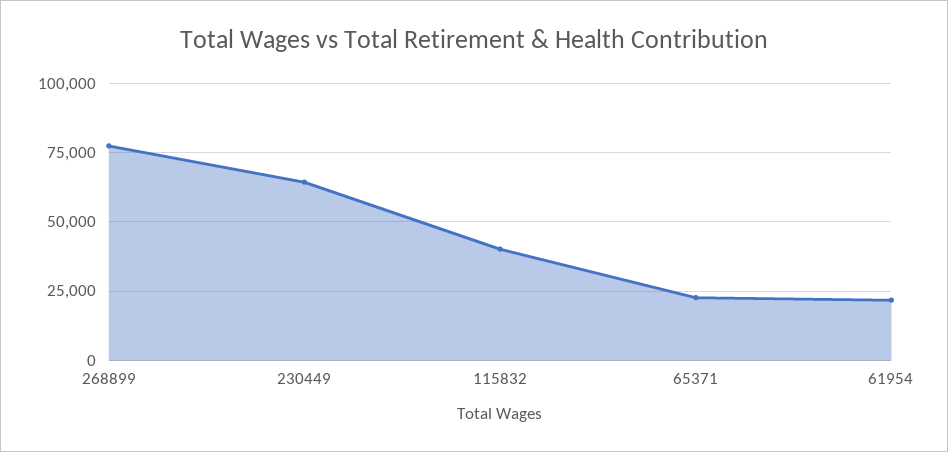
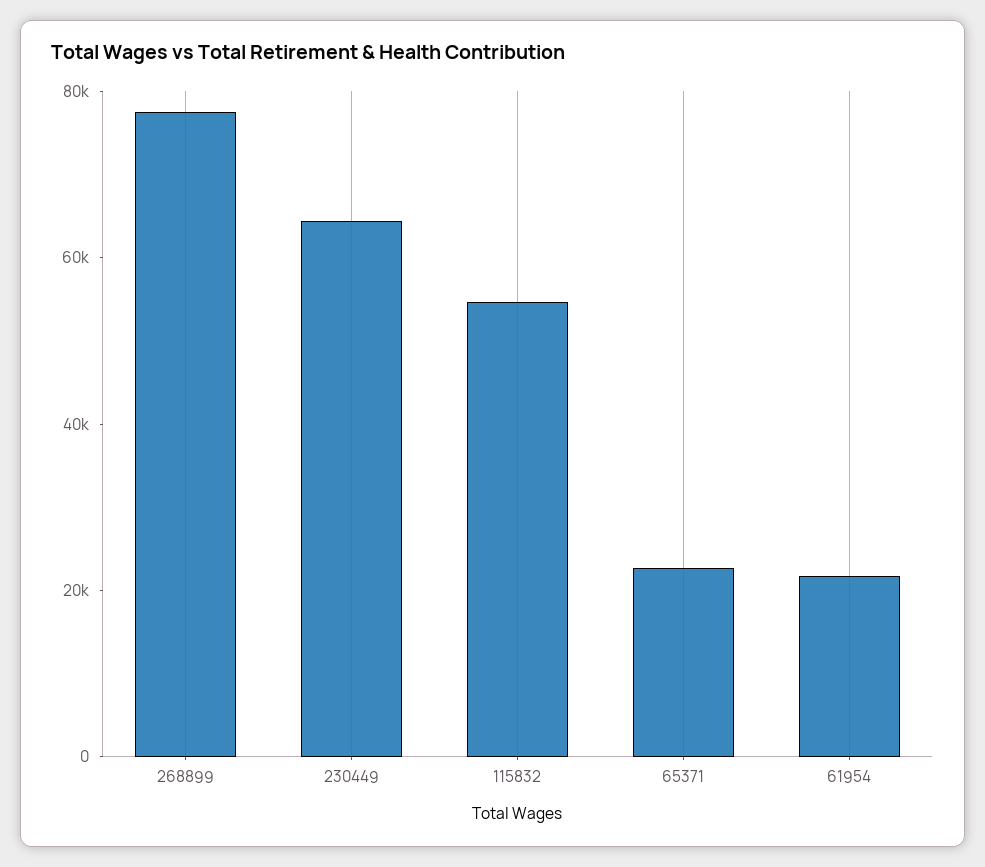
  {
    "268899": 77500,
    "230449": 65000,
-   "115832": 40000,
+   "115832": 55000,
    "65371": 22500,
    "61954": 22500
  }

